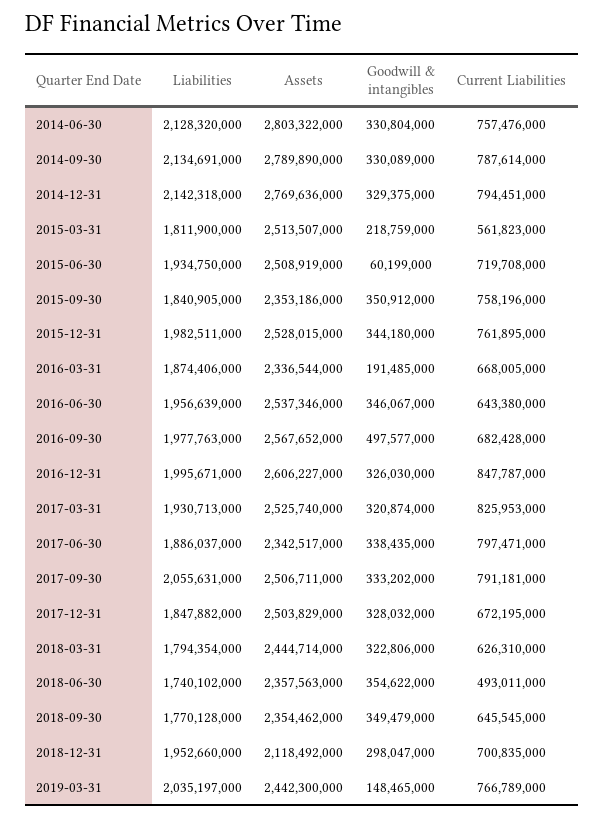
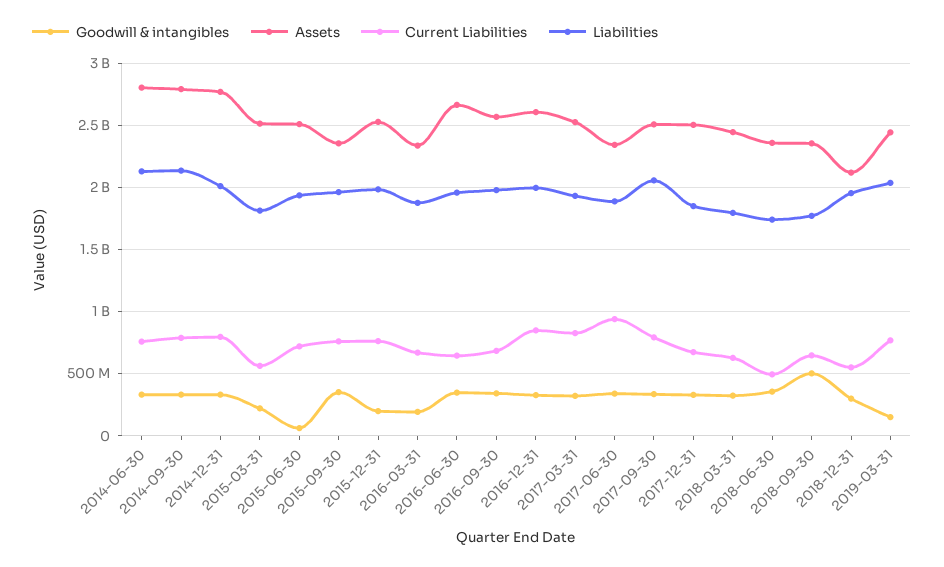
  {
    "Liabilities": {
      "2014-06-30": 2128320000,
      "2014-09-30": 2134691000,
-     "2014-12-31": 2142318000,
+     "2014-12-31": 2000000000,
      "2015-03-31": 1811900000,
      "2015-06-30": 1934750000,
-     "2015-09-30": 1840905000,
+     "2015-09-30": 1950000000,
      "2015-12-31": 1982511000,
      "2016-03-31": 1874406000,
      "2016-06-30": 1956639000,
      "2016-09-30": 1977763000,
      "2016-12-31": 1995671000,
      "2017-03-31": 1930713000,
      "2017-06-30": 1886037000,
      "2017-09-30": 2055631000,
      "2017-12-31": 1847882000,
      "2018-03-31": 1794354000,
      "2018-06-30": 1740102000,
      "2018-09-30": 1770128000,
      "2018-12-31": 1952660000,
      "2019-03-31": 2035197000
    },
    "Assets": {
      "2014-06-30": 2803322000,
      "2014-09-30": 2789890000,
      "2014-12-31": 2769636000,
      "2015-03-31": 2513507000,
      "2015-06-30": 2508919000,
      "2015-09-30": 2353186000,
      "2015-12-31": 2528015000,
      "2016-03-31": 2336544000,
-     "2016-06-30": 2537346000,
+     "2016-06-30": 2650000000,
      "2016-09-30": 2567652000,
      "2016-12-31": 2606227000,
      "2017-03-31": 2525740000,
      "2017-06-30": 2342517000,
      "2017-09-30": 2506711000,
      "2017-12-31": 2503829000,
      "2018-03-31": 2444714000,
      "2018-06-30": 2357563000,
      "2018-09-30": 2354462000,
      "2018-12-31": 2118492000,
      "2019-03-31": 2442300000
    },
    "Goodwill & intangibles": {
      "2014-06-30": 330804000,
      "2014-09-30": 330089000,
      "2014-12-31": 329375000,
      "2015-03-31": 218759000,
      "2015-06-30": 60199000,
      "2015-09-30": 350912000,
-     "2015-12-31": 344180000,
+     "2015-12-31": 200000000,
      "2016-03-31": 191485000,
      "2016-06-30": 346067000,
-     "2016-09-30": 497577000,
+     "2016-09-30": 350000000,
      "2016-12-31": 326030000,
      "2017-03-31": 320874000,
      "2017-06-30": 338435000,
      "2017-09-30": 333202000,
      "2017-12-31": 328032000,
      "2018-03-31": 322806000,
      "2018-06-30": 354622000,
-     "2018-09-30": 349479000,
+     "2018-09-30": 500000000,
      "2018-12-31": 298047000,
      "2019-03-31": 148465000
    },
    "Current Liabilities": {
      "2014-06-30": 757476000,
      "2014-09-30": 787614000,
      "2014-12-31": 794451000,
      "2015-03-31": 561823000,
      "2015-06-30": 719708000,
      "2015-09-30": 758196000,
      "2015-12-31": 761895000,
      "2016-03-31": 668005000,
      "2016-06-30": 643380000,
      "2016-09-30": 682428000,
      "2016-12-31": 847787000,
      "2017-03-31": 825953000,
-     "2017-06-30": 797471000,
+     "2017-06-30": 950000000,
      "2017-09-30": 791181000,
      "2017-12-31": 672195000,
      "2018-03-31": 626310000,
      "2018-06-30": 493011000,
      "2018-09-30": 645545000,
-     "2018-12-31": 700835000,
+     "2018-12-31": 550000000,
      "2019-03-31": 766789000
    }
  }

